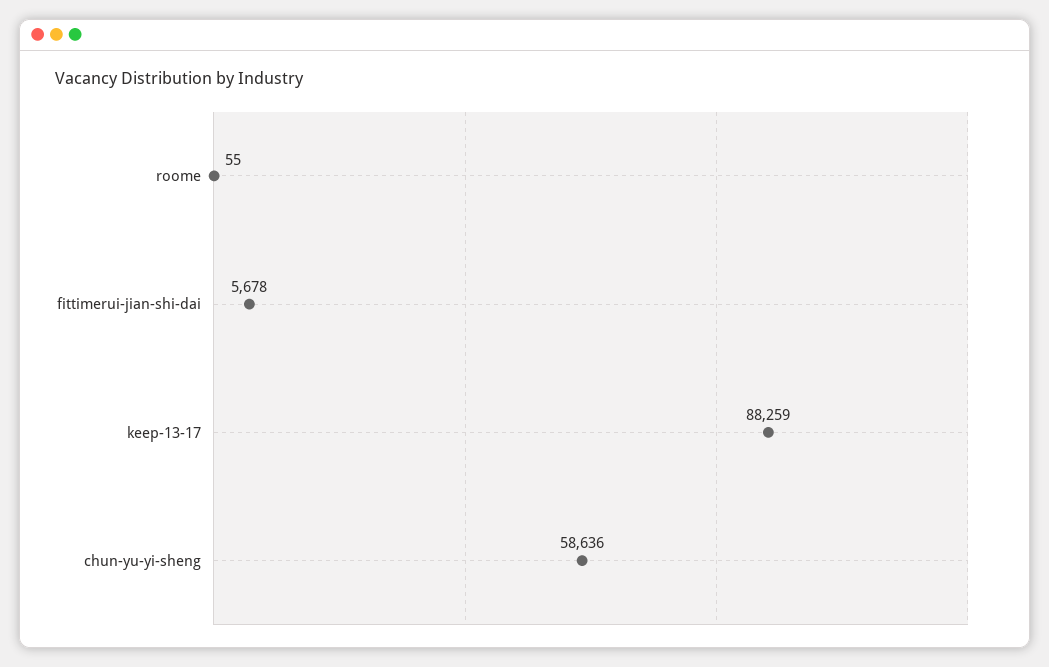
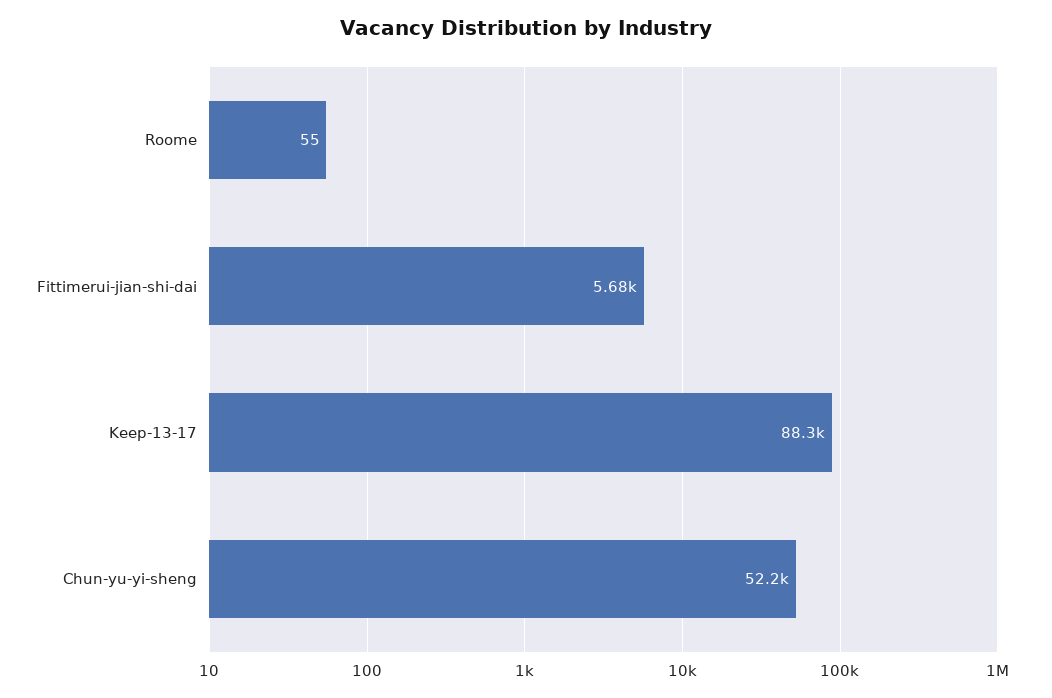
  {
    "roome": 55,
    "fittimerui-jian-shi-dai": 5678,
    "keep-13-17": 88259,
-   "chun-yu-yi-sheng": 58636
+   "chun-yu-yi-sheng": 52200
  }

